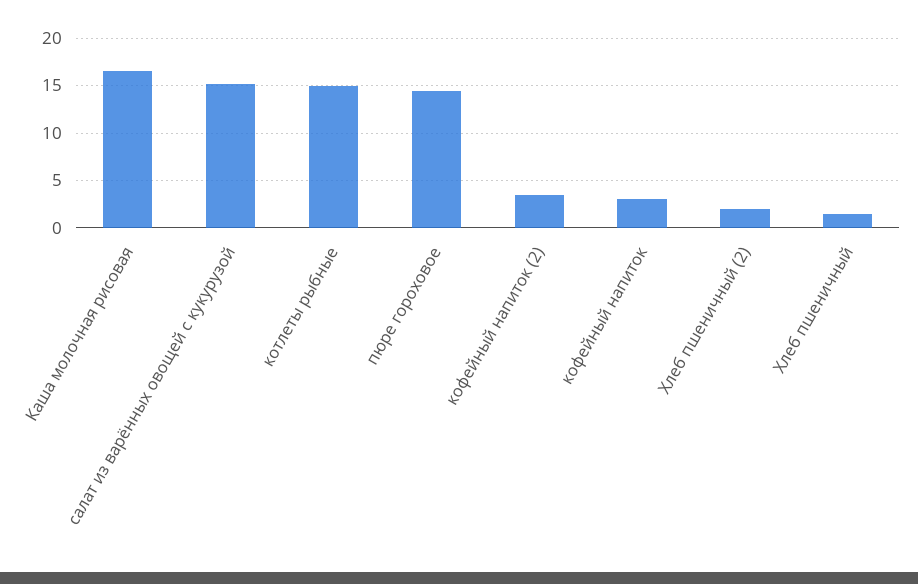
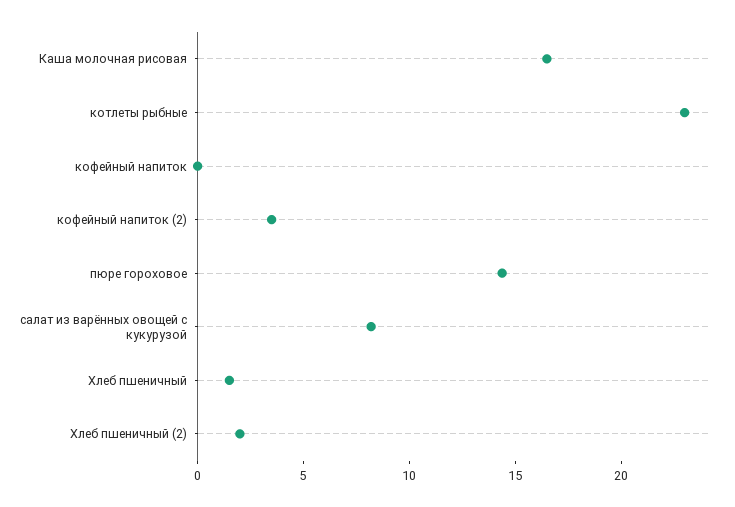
  {
    "Каша молочная рисовая": 17,
-   "салат из варённых овощей с кукурузой": 15,
+   "салат из варённых овощей с кукурузой": 8,
-   "котлеты рыбные": 15,
+   "котлеты рыбные": 23,
    "пюре гороховое": 14,
    "кофейный напиток (2)": 4,
-   "кофейный напиток": 3,
+   "кофейный напиток": 0,
    "Хлеб пшеничный (2)": 2,
    "Хлеб пшеничный": 2
  }

